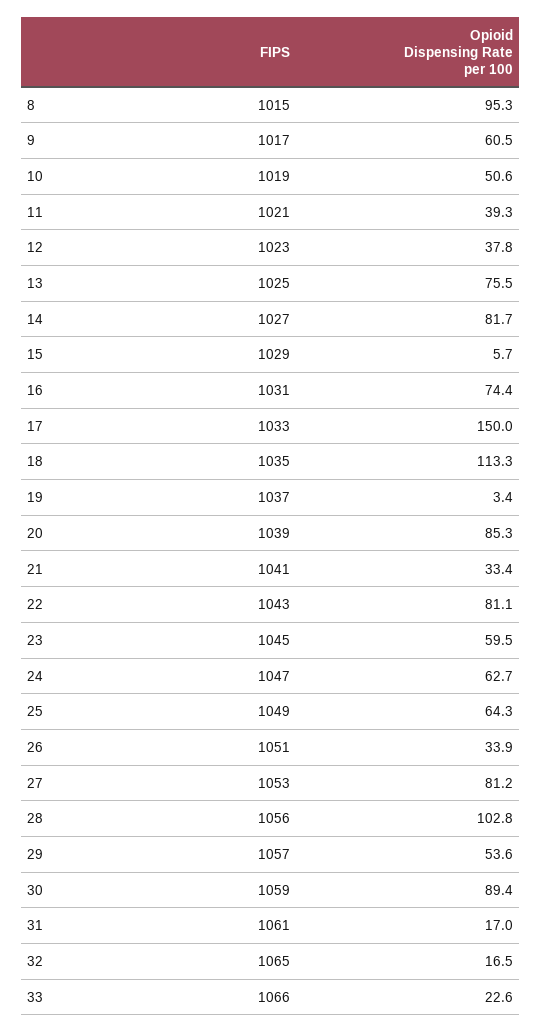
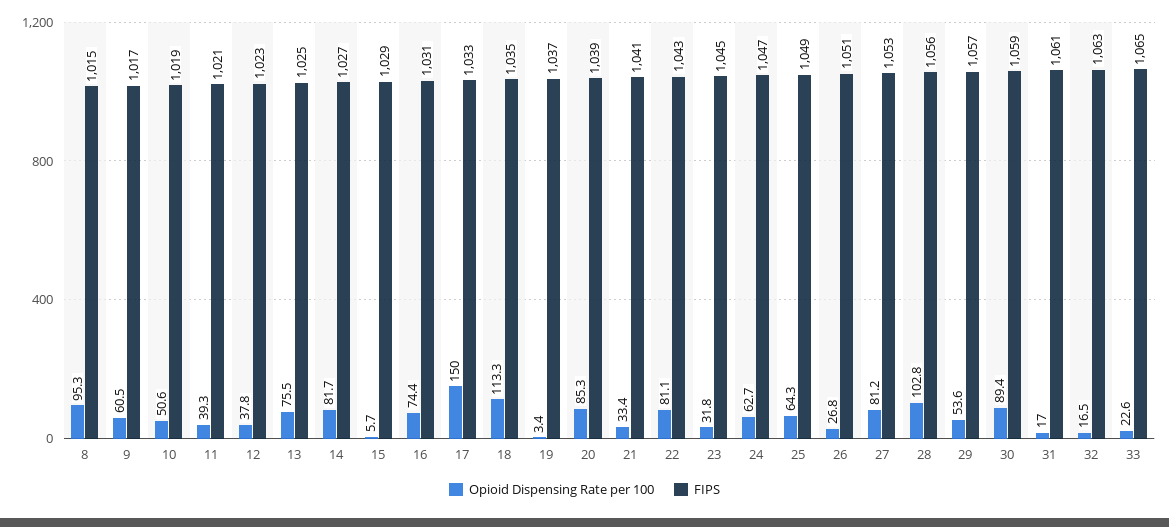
  {
    "FIPS": {
      "8": 1015,
      "9": 1017,
      "10": 1019,
      "11": 1021,
      "12": 1023,
      "13": 1025,
      "14": 1027,
      "15": 1029,
      "16": 1031,
      "17": 1033,
      "18": 1035,
      "19": 1037,
      "20": 1039,
      "21": 1041,
      "22": 1043,
      "23": 1045,
      "24": 1047,
      "25": 1049,
      "26": 1051,
      "27": 1053,
      "28": 1056,
      "29": 1057,
      "30": 1059,
      "31": 1061,
-     "32": 1065,
+     "32": 1063,
-     "33": 1066
+     "33": 1065
    },
    "Opioid Dispensing Rate per 100": {
      "8": 95.3,
      "9": 60.5,
      "10": 50.6,
      "11": 39.3,
      "12": 37.8,
      "13": 75.5,
      "14": 81.7,
      "15": 5.7,
      "16": 74.4,
      "17": 150,
      "18": 113.3,
      "19": 3.4,
      "20": 85.3,
      "21": 33.4,
      "22": 81.1,
-     "23": 59.5,
+     "23": 31.8,
      "24": 62.7,
      "25": 64.3,
-     "26": 33.9,
+     "26": 26.8,
      "27": 81.2,
      "28": 102.8,
      "29": 53.6,
      "30": 89.4,
      "31": 17,
      "32": 16.5,
      "33": 22.6
    }
  }

